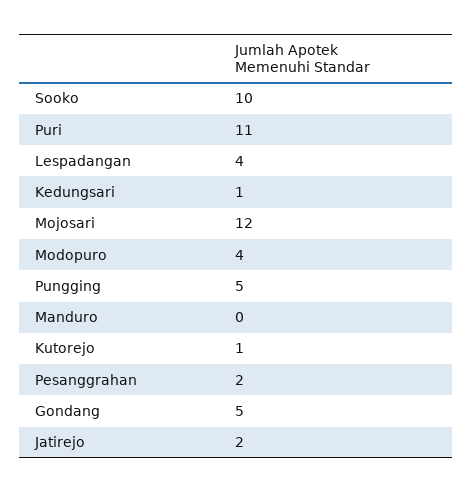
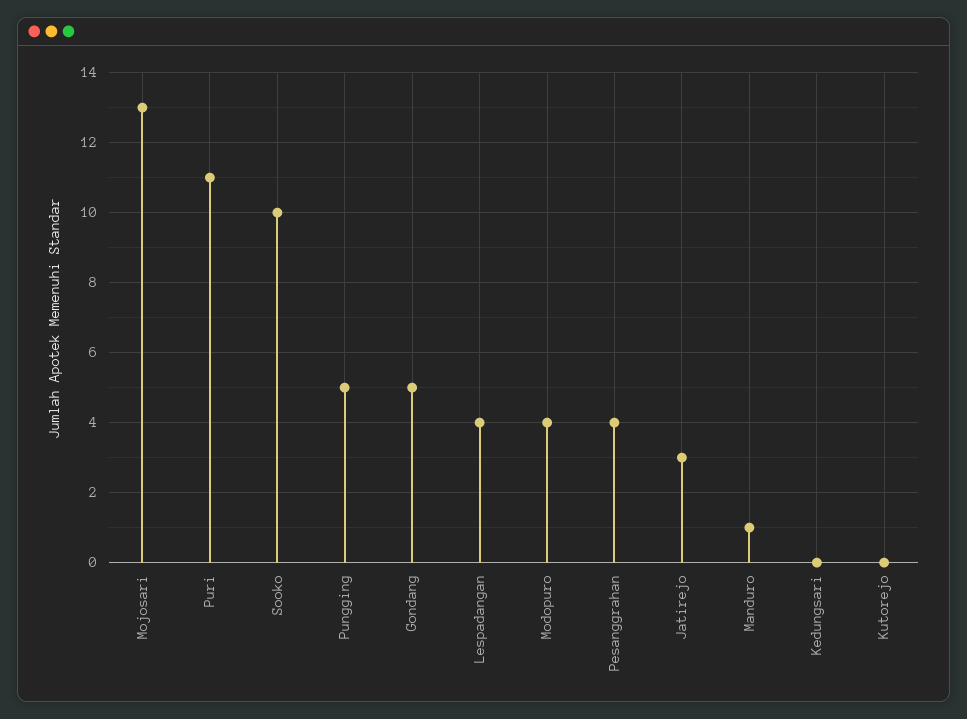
  {
    "Sooko": 10,
    "Puri": 11,
    "Lespadangan": 4,
-   "Kedungsari": 1,
+   "Kedungsari": 0,
-   "Mojosari": 12,
+   "Mojosari": 13,
    "Modopuro": 4,
    "Pungging": 5,
-   "Manduro": 0,
+   "Manduro": 1,
-   "Kutorejo": 1,
+   "Kutorejo": 0,
-   "Pesanggrahan": 2,
+   "Pesanggrahan": 4,
    "Gondang": 5,
-   "Jatirejo": 2
+   "Jatirejo": 3
  }

